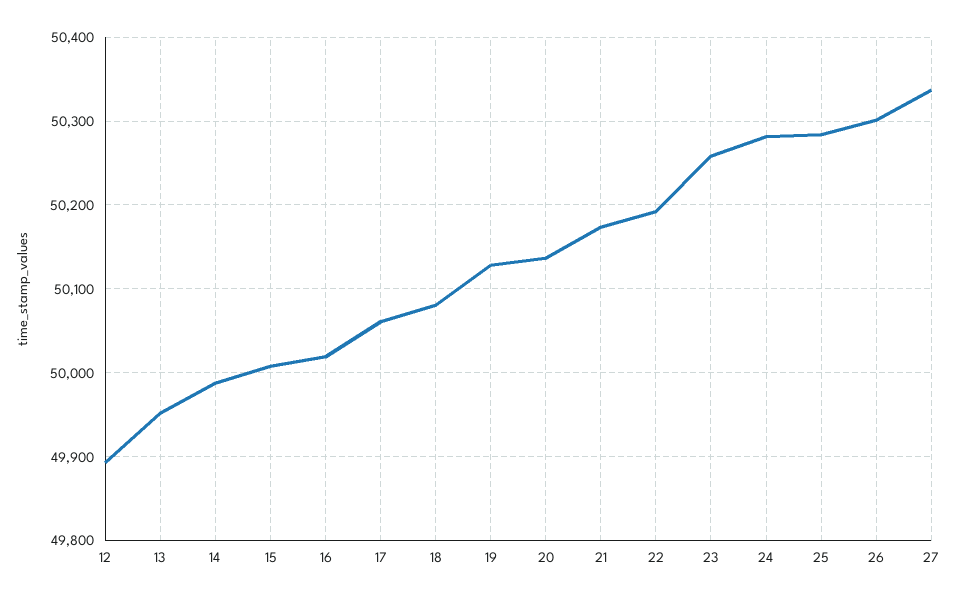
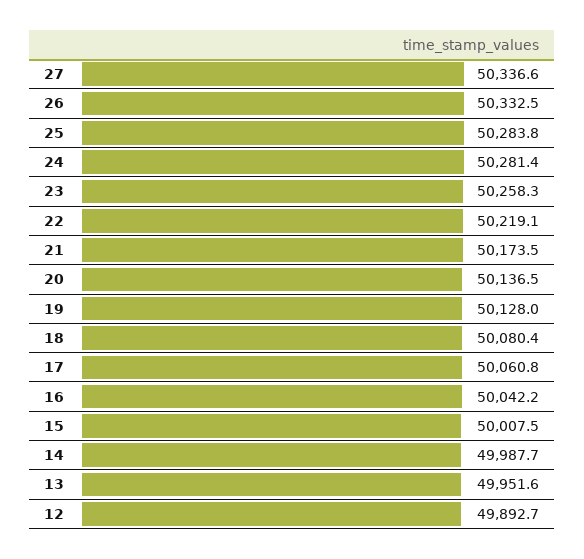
  {
    "12": 49892.7,
    "13": 49951.6,
    "14": 49987.7,
    "15": 50007.5,
-   "16": 50020,
+   "16": 50042.2,
    "17": 50060.8,
    "18": 50080.4,
    "19": 50128,
    "20": 50136.5,
    "21": 50173.5,
-   "22": 50190,
+   "22": 50219.1,
    "23": 50258.3,
    "24": 50281.4,
    "25": 50283.8,
-   "26": 50300,
+   "26": 50332.5,
    "27": 50336.6
  }

